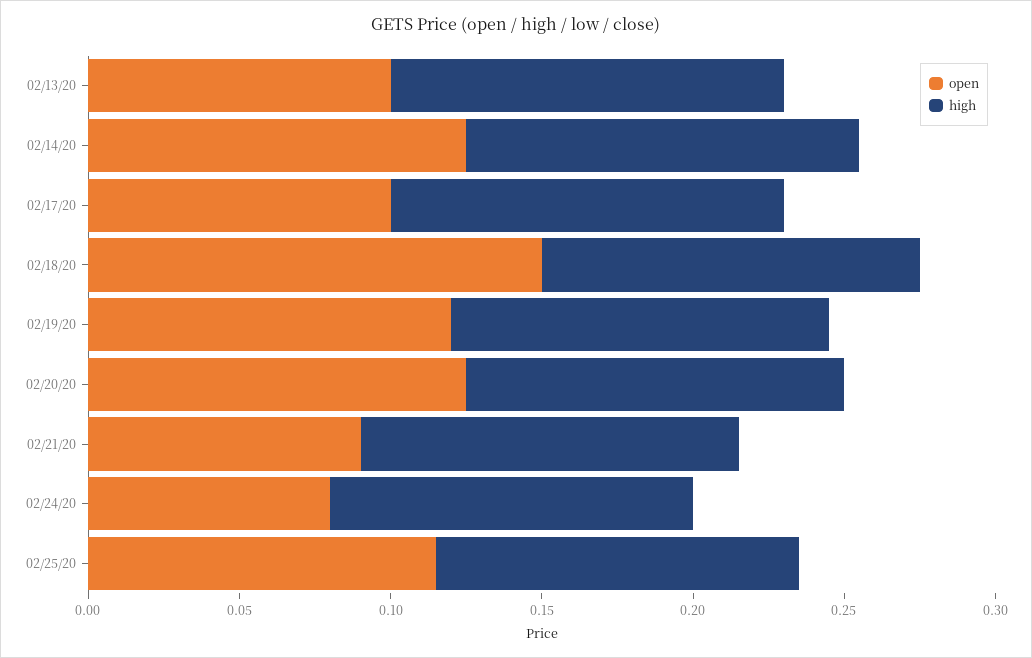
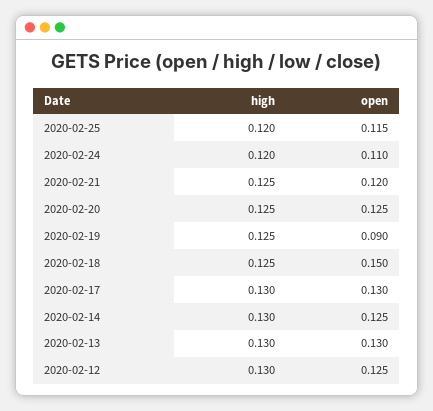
  {
    "open": {
-     "02/13/20": 0.1,
+     "02/13/20": 0.13,
      "02/14/20": 0.125,
-     "02/17/20": 0.1,
+     "02/17/20": 0.13,
      "02/18/20": 0.15,
-     "02/19/20": 0.12,
+     "02/19/20": 0.09,
      "02/20/20": 0.125,
-     "02/21/20": 0.09,
+     "02/21/20": 0.12,
-     "02/24/20": 0.08,
+     "02/24/20": 0.11,
-     "02/25/20": 0.115
+     "02/25/20": 0.115,
+     "2020-02-12": 0.125
    },
    "high": {
      "02/13/20": 0.13,
      "02/14/20": 0.13,
      "02/17/20": 0.13,
      "02/18/20": 0.125,
      "02/19/20": 0.125,
      "02/20/20": 0.125,
      "02/21/20": 0.125,
      "02/24/20": 0.12,
-     "02/25/20": 0.12
+     "02/25/20": 0.12,
+     "2020-02-12": 0.13
    }
  }

